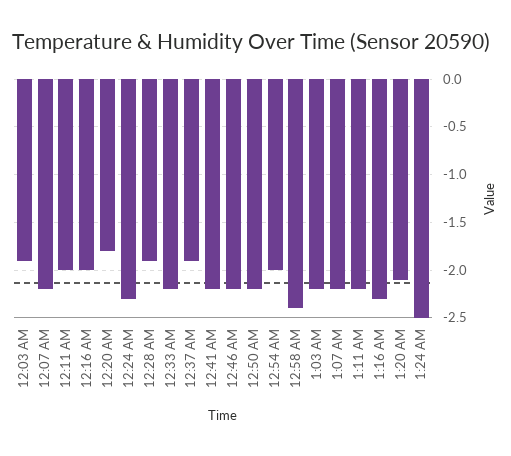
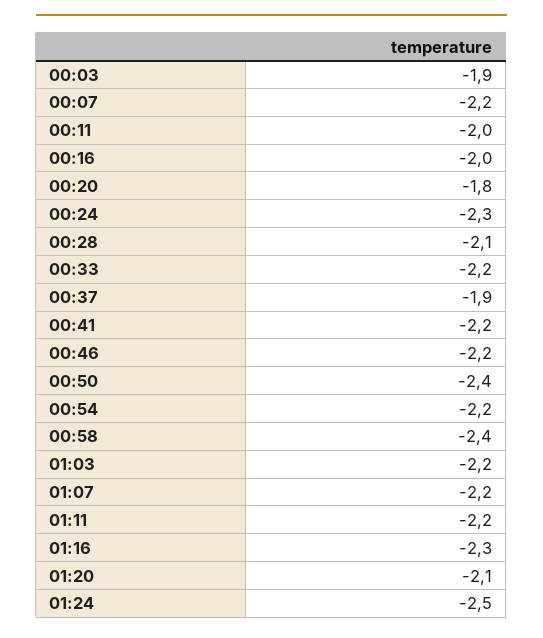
  {
    "12:03 AM": -1.9,
    "12:07 AM": -2.2,
    "12:11 AM": -2,
    "12:16 AM": -2,
    "12:20 AM": -1.8,
    "12:24 AM": -2.3,
-   "12:28 AM": -1.9,
+   "12:28 AM": -2.1,
    "12:33 AM": -2.2,
    "12:37 AM": -1.9,
    "12:41 AM": -2.2,
    "12:46 AM": -2.2,
-   "12:50 AM": -2.2,
+   "12:50 AM": -2.4,
-   "12:54 AM": -2,
+   "12:54 AM": -2.2,
    "12:58 AM": -2.4,
    "1:03 AM": -2.2,
    "1:07 AM": -2.2,
    "1:11 AM": -2.2,
    "1:16 AM": -2.3,
    "1:20 AM": -2.1,
    "1:24 AM": -2.5
  }

